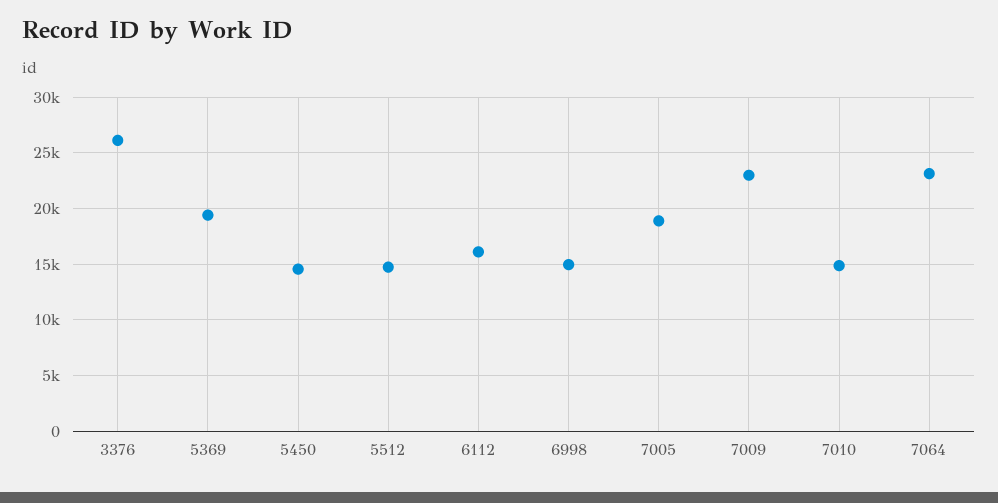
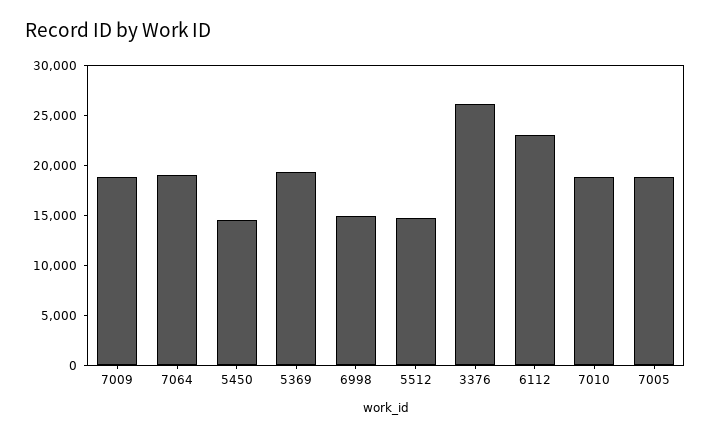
  {
    "3376": 26000,
    "5369": 19000,
    "5450": 15000,
    "5512": 15000,
-   "6112": 16000,
+   "6112": 23000,
    "6998": 15000,
    "7005": 19000,
-   "7009": 23000,
+   "7009": 19000,
-   "7010": 15000,
+   "7010": 19000,
-   "7064": 23000
+   "7064": 19000
  }

